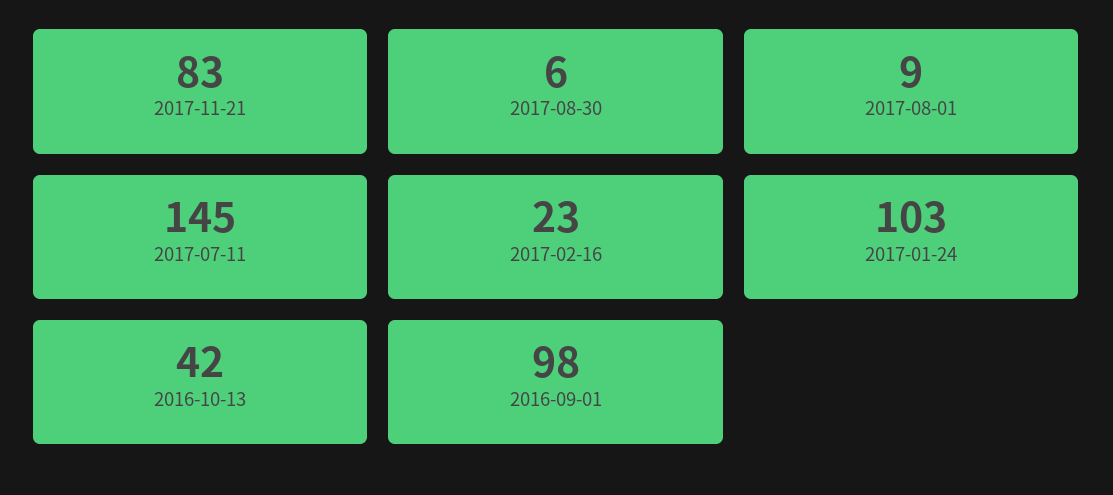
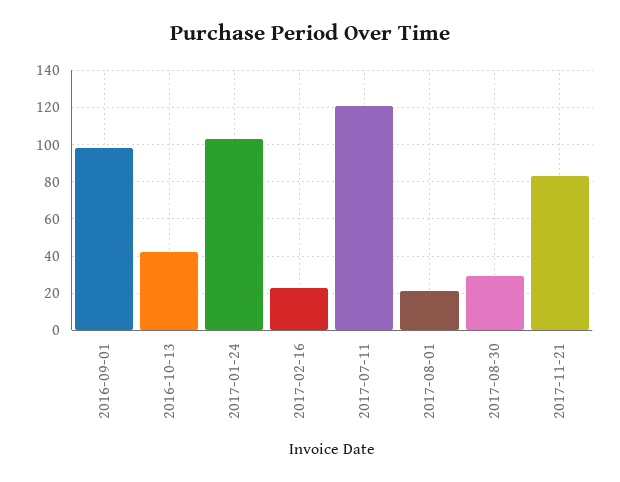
  {
    "2017-11-21": 83,
-   "2017-08-30": 6,
+   "2017-08-30": 30,
-   "2017-08-01": 9,
+   "2017-08-01": 20,
-   "2017-07-11": 145,
+   "2017-07-11": 120,
    "2017-02-16": 23,
    "2017-01-24": 103,
    "2016-10-13": 42,
    "2016-09-01": 98
  }

